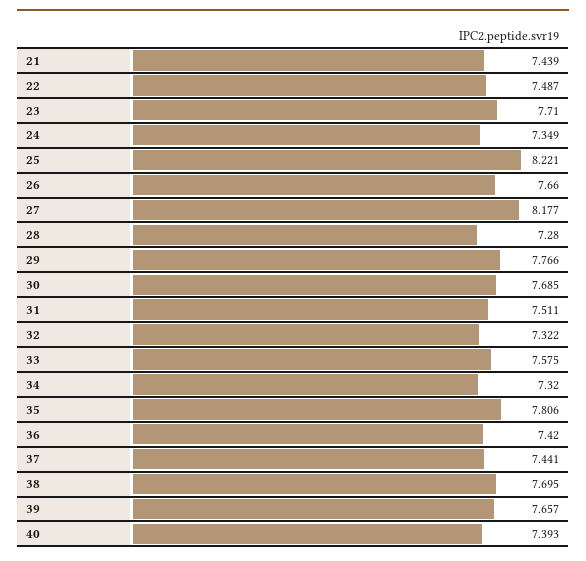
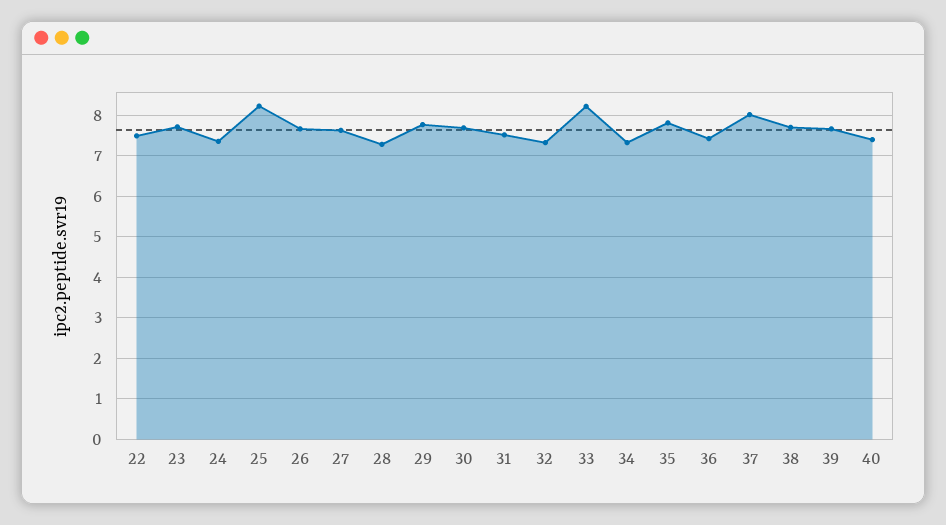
  {
-   "21": 7.439,
    "22": 7.487,
    "23": 7.71,
    "24": 7.349,
    "25": 8.221,
    "26": 7.66,
-   "27": 8.177,
+   "27": 7.6,
    "28": 7.28,
    "29": 7.766,
    "30": 7.685,
    "31": 7.511,
    "32": 7.322,
-   "33": 7.575,
+   "33": 8.2,
    "34": 7.32,
    "35": 7.806,
    "36": 7.42,
-   "37": 7.441,
+   "37": 8,
    "38": 7.695,
    "39": 7.657,
    "40": 7.393
  }

